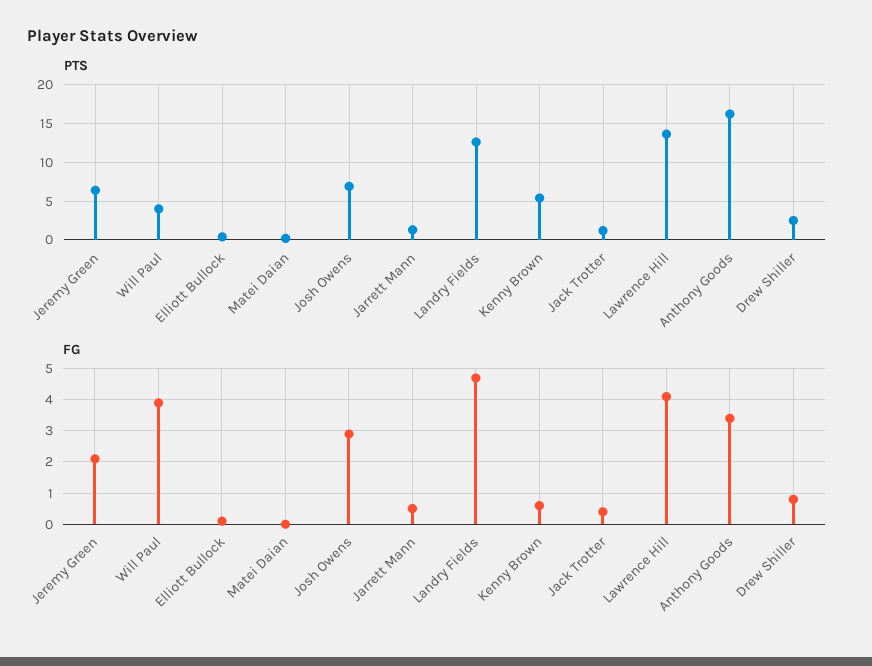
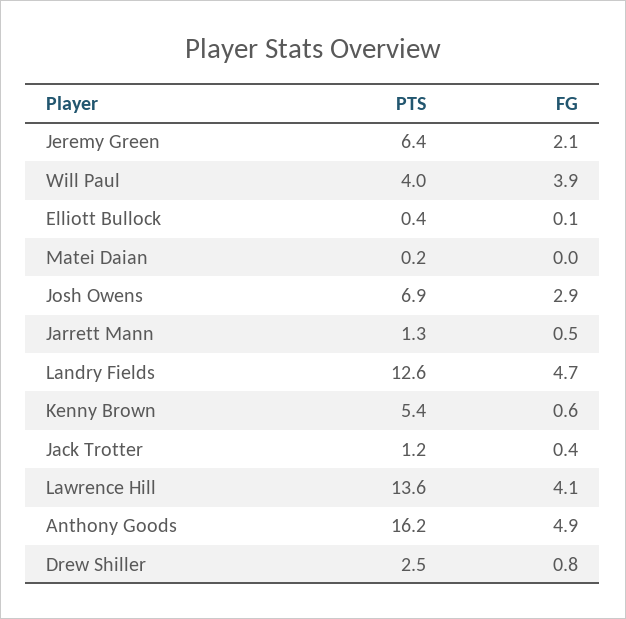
  {
    "PTS": {
      "Jeremy Green": 6.4,
      "Will Paul": 4,
      "Elliott Bullock": 0.4,
      "Matei Daian": 0.2,
      "Josh Owens": 6.9,
      "Jarrett Mann": 1.3,
      "Landry Fields": 12.6,
      "Kenny Brown": 5.4,
      "Jack Trotter": 1.2,
      "Lawrence Hill": 13.6,
      "Anthony Goods": 16.2,
      "Drew Shiller": 2.5
    },
    "FG": {
      "Jeremy Green": 2.1,
      "Will Paul": 3.9,
      "Elliott Bullock": 0.1,
      "Matei Daian": 0,
      "Josh Owens": 2.9,
      "Jarrett Mann": 0.5,
      "Landry Fields": 4.7,
      "Kenny Brown": 0.6,
      "Jack Trotter": 0.4,
      "Lawrence Hill": 4.1,
-     "Anthony Goods": 3.5,
+     "Anthony Goods": 4.9,
      "Drew Shiller": 0.8
    }
  }

